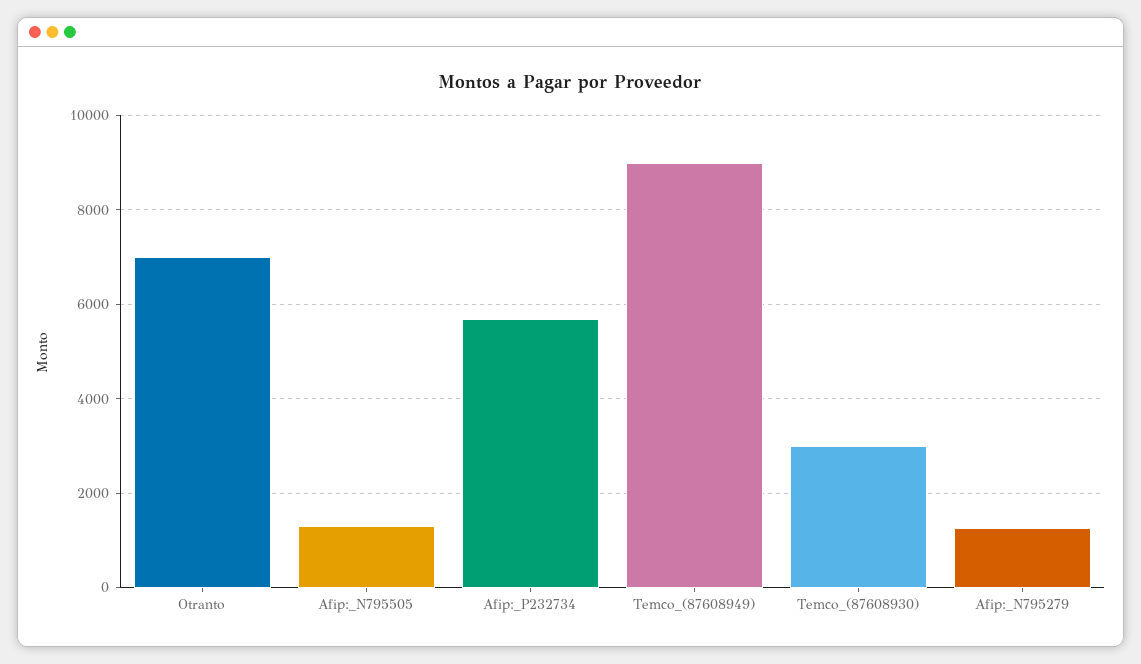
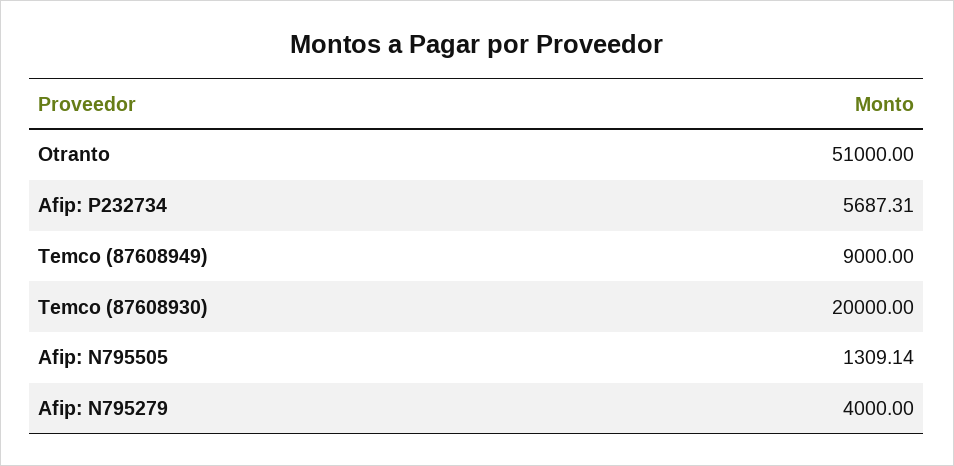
  {
-   "Otranto": 7000,
+   "Otranto": 51000,
    "Afip:_N795505": 1309.14,
    "Afip:_P232734": 5687.31,
    "Temco_(87608949)": 9000,
-   "Temco_(87608930)": 3000,
+   "Temco_(87608930)": 20000,
-   "Afip:_N795279": 1200
+   "Afip:_N795279": 4000
  }

